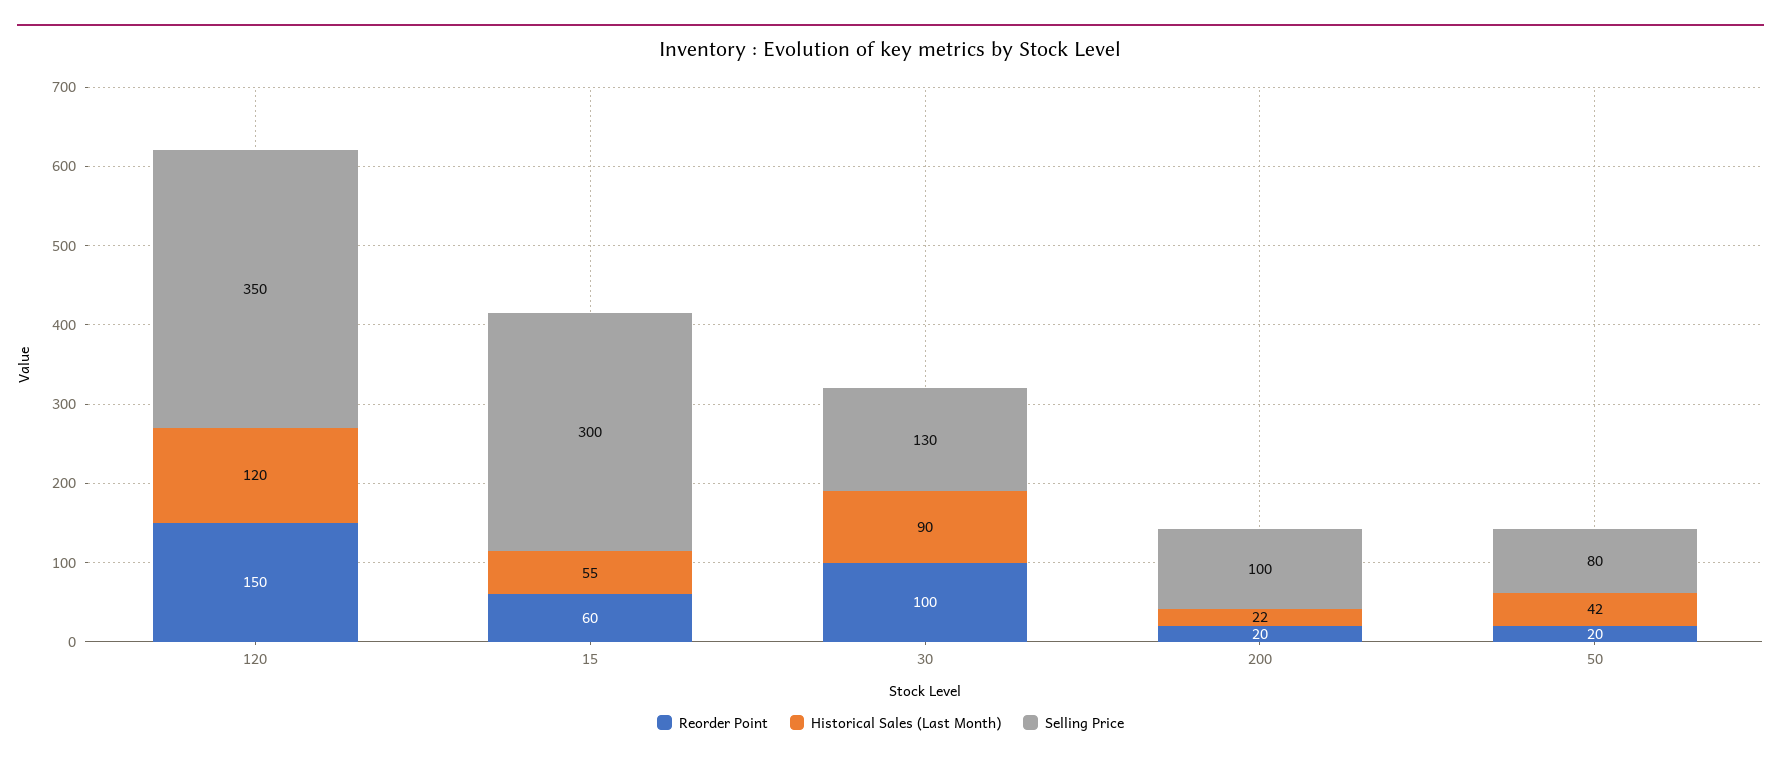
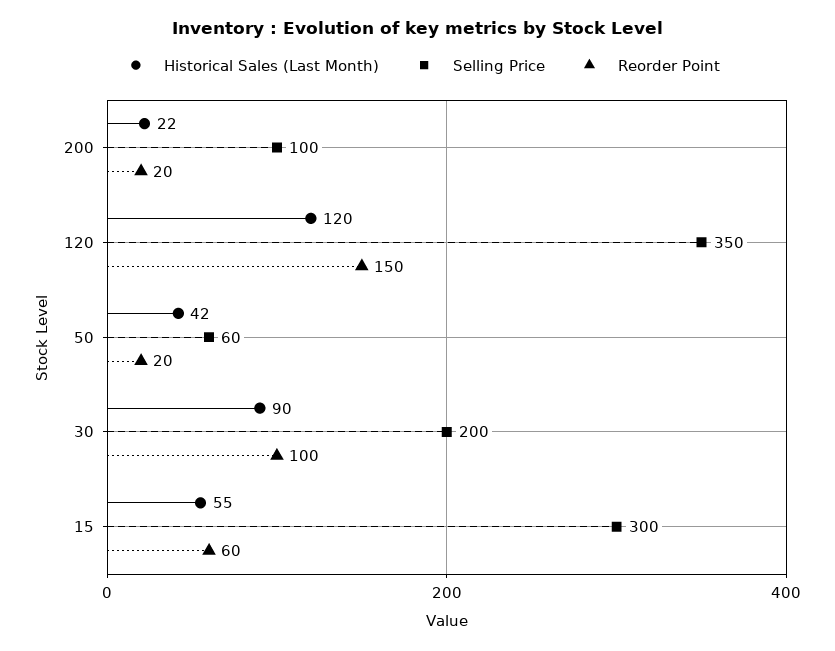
  {
    "Reorder Point": {
      "120": 150,
      "15": 60,
      "30": 100,
      "200": 20,
      "50": 20
    },
    "Historical Sales (Last Month)": {
      "120": 120,
      "15": 55,
      "30": 90,
      "200": 22,
      "50": 42
    },
    "Selling Price": {
      "120": 350,
      "15": 300,
-     "30": 130,
+     "30": 200,
      "200": 100,
-     "50": 80
+     "50": 60
    }
  }

